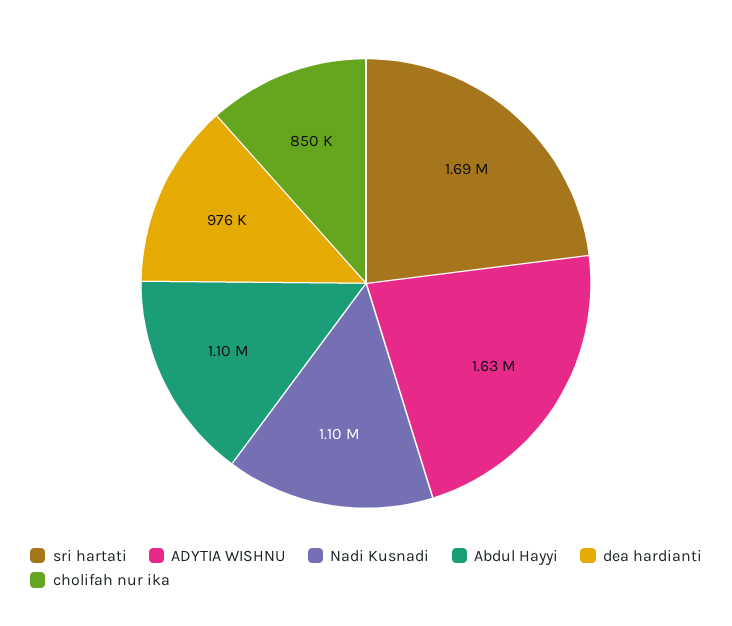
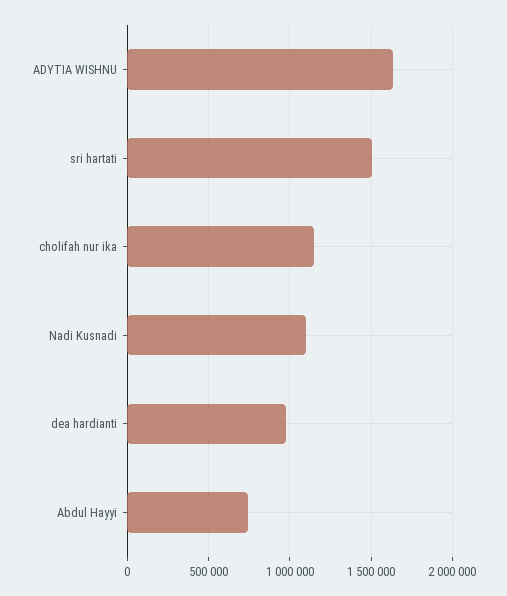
  {
-   "sri hartati": 1690000,
+   "sri hartati": 1500000,
    "ADYTIA WISHNU": 1630000,
    "Nadi Kusnadi": 1100000,
-   "Abdul Hayyi": 1100000,
+   "Abdul Hayyi": 750000,
    "dea hardianti": 976000,
-   "cholifah nur ika": 850000
+   "cholifah nur ika": 1150000
  }

